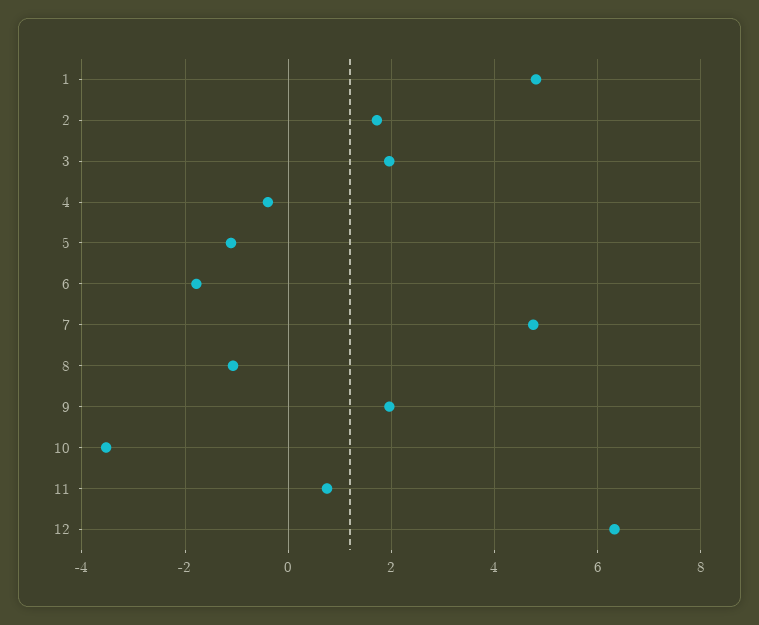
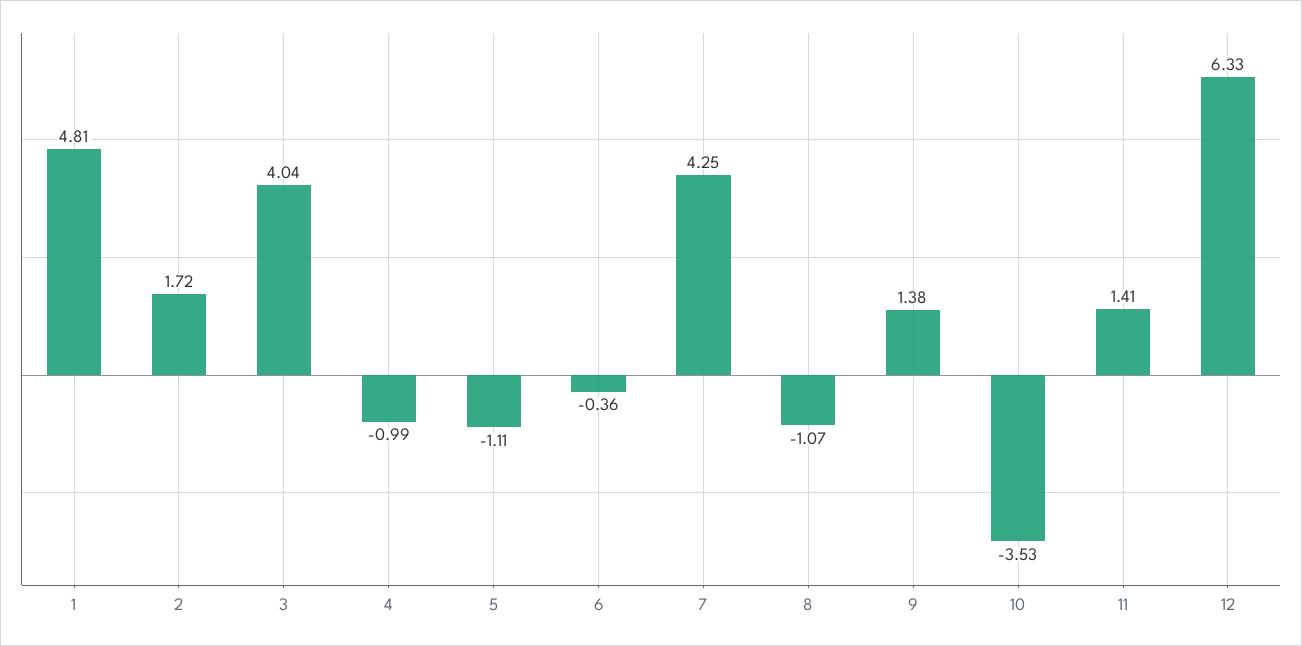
  {
    "1": 4.81,
    "2": 1.72,
-   "3": 2,
+   "3": 4.04,
-   "4": -0.4,
+   "4": -0.99,
    "5": -1.11,
-   "6": -1.8,
+   "6": -0.36,
-   "7": 4.8,
+   "7": 4.25,
    "8": -1.07,
-   "9": 2,
+   "9": 1.38,
    "10": -3.53,
-   "11": 0.8,
+   "11": 1.41,
    "12": 6.33
  }

